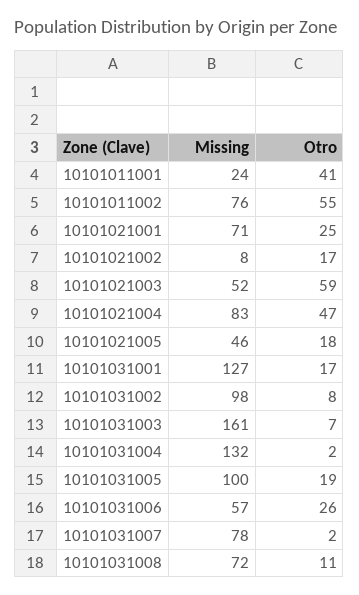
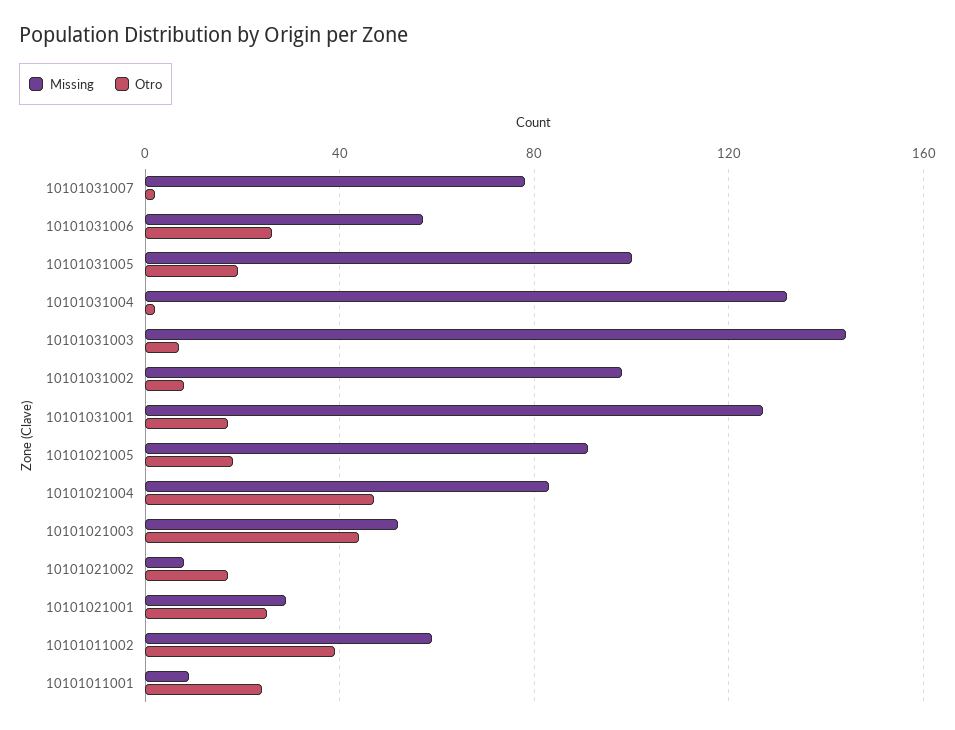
  {
    "Missing": {
-     "10101011001": 24,
+     "10101011001": 10,
-     "10101011002": 76,
+     "10101011002": 60,
-     "10101021001": 71,
+     "10101021001": 30,
      "10101021002": 8,
      "10101021003": 52,
      "10101021004": 83,
-     "10101021005": 46,
+     "10101021005": 90,
      "10101031001": 127,
      "10101031002": 98,
-     "10101031003": 161,
+     "10101031003": 145,
      "10101031004": 132,
      "10101031005": 100,
      "10101031006": 57,
-     "10101031007": 78,
+     "10101031007": 78
-     "10101031008": 72
    },
    "Otro": {
-     "10101011001": 41,
+     "10101011001": 25,
-     "10101011002": 55,
+     "10101011002": 40,
      "10101021001": 25,
      "10101021002": 17,
-     "10101021003": 59,
+     "10101021003": 45,
      "10101021004": 47,
      "10101021005": 18,
      "10101031001": 17,
      "10101031002": 8,
      "10101031003": 7,
      "10101031004": 2,
      "10101031005": 19,
      "10101031006": 26,
-     "10101031007": 2,
+     "10101031007": 2
-     "10101031008": 11
    }
  }

